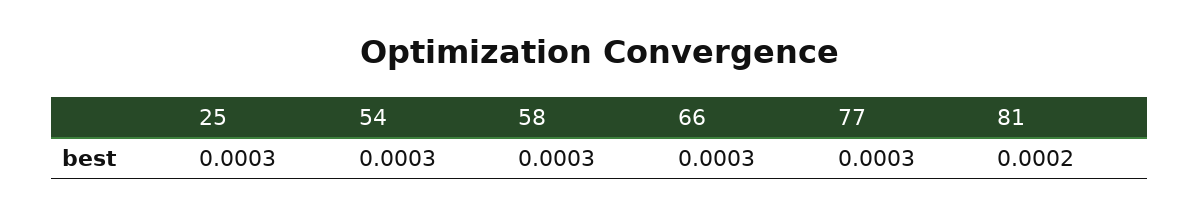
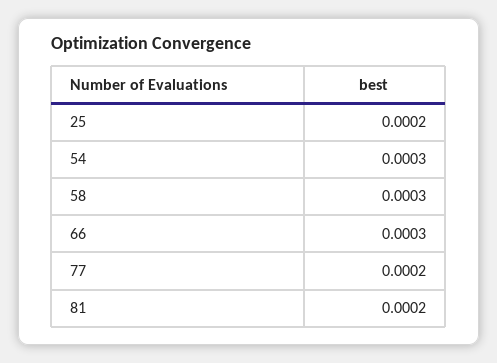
  {
-   "25": 0.0003,
+   "25": 0.0002,
    "54": 0.0003,
    "58": 0.0003,
    "66": 0.0003,
-   "77": 0.0003,
+   "77": 0.0002,
    "81": 0.0002
  }

